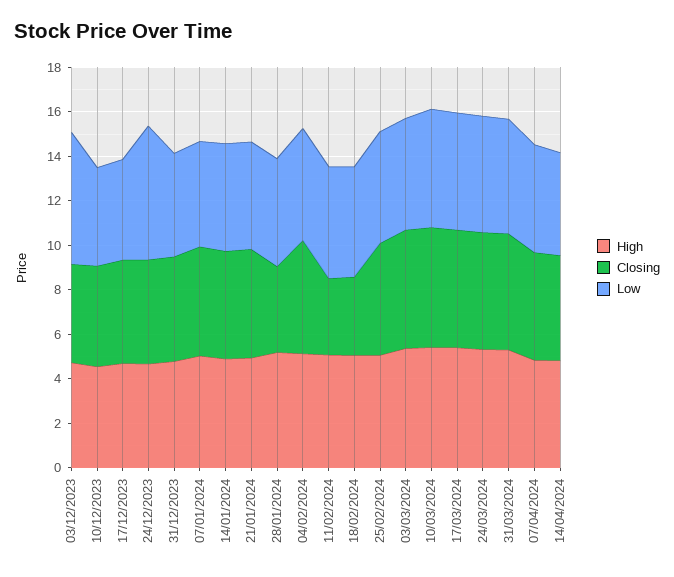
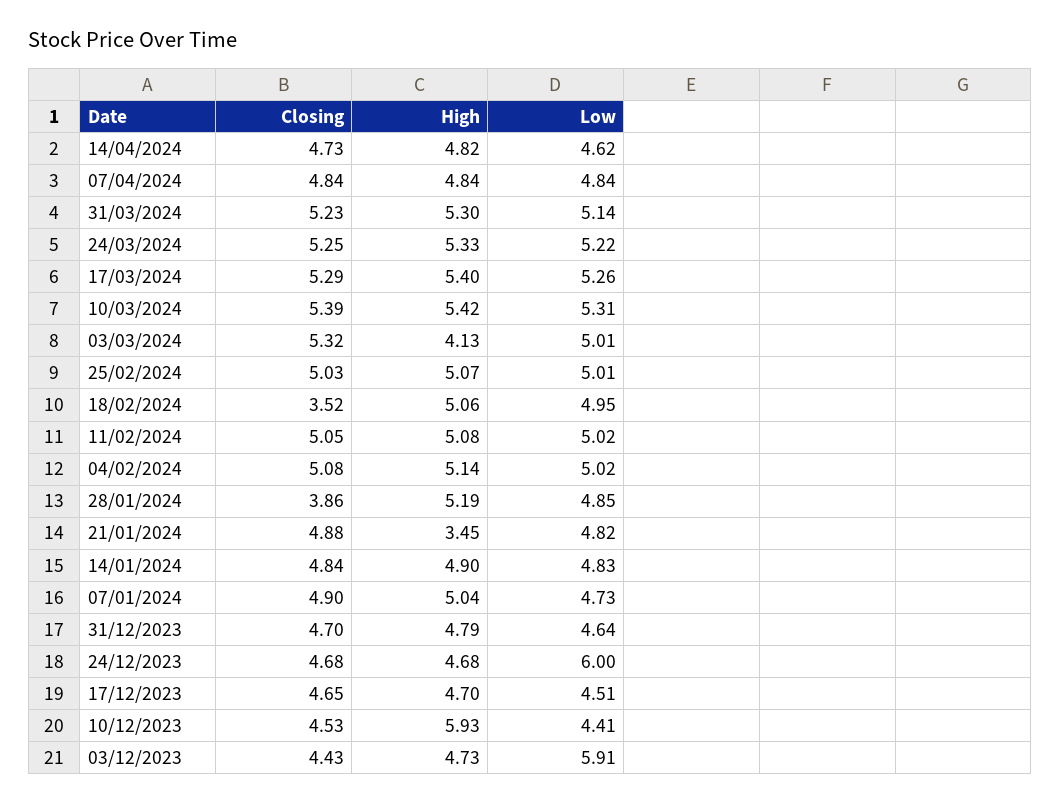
  {
    "High": {
      "03/12/2023": 4.73,
-     "10/12/2023": 4.5,
+     "10/12/2023": 5.93,
      "17/12/2023": 4.7,
      "24/12/2023": 4.68,
      "31/12/2023": 4.79,
      "07/01/2024": 5.04,
      "14/01/2024": 4.9,
-     "21/01/2024": 5,
+     "21/01/2024": 3.45,
      "28/01/2024": 5.19,
      "04/02/2024": 5.14,
      "11/02/2024": 5.08,
      "18/02/2024": 5.06,
      "25/02/2024": 5.07,
-     "03/03/2024": 5.5,
+     "03/03/2024": 4.13,
      "10/03/2024": 5.42,
      "17/03/2024": 5.4,
      "24/03/2024": 5.33,
      "31/03/2024": 5.3,
      "07/04/2024": 4.84,
      "14/04/2024": 4.82
    },
    "Closing": {
      "03/12/2023": 4.43,
      "10/12/2023": 4.53,
      "17/12/2023": 4.65,
      "24/12/2023": 4.68,
      "31/12/2023": 4.7,
      "07/01/2024": 4.9,
      "14/01/2024": 4.84,
      "21/01/2024": 4.88,
      "28/01/2024": 3.86,
      "04/02/2024": 5.08,
-     "11/02/2024": 3.5,
+     "11/02/2024": 5.05,
      "18/02/2024": 3.52,
      "25/02/2024": 5.03,
      "03/03/2024": 5.32,
      "10/03/2024": 5.39,
      "17/03/2024": 5.29,
      "24/03/2024": 5.25,
      "31/03/2024": 5.23,
      "07/04/2024": 4.84,
      "14/04/2024": 4.73
    },
    "Low": {
      "03/12/2023": 5.91,
      "10/12/2023": 4.41,
      "17/12/2023": 4.51,
      "24/12/2023": 6,
      "31/12/2023": 4.64,
      "07/01/2024": 4.73,
      "14/01/2024": 4.83,
      "21/01/2024": 4.82,
      "28/01/2024": 4.85,
      "04/02/2024": 5.02,
      "11/02/2024": 5.02,
      "18/02/2024": 4.95,
      "25/02/2024": 5.01,
      "03/03/2024": 5.01,
      "10/03/2024": 5.31,
      "17/03/2024": 5.26,
      "24/03/2024": 5.22,
      "31/03/2024": 5.14,
      "07/04/2024": 4.84,
      "14/04/2024": 4.62
    }
  }

